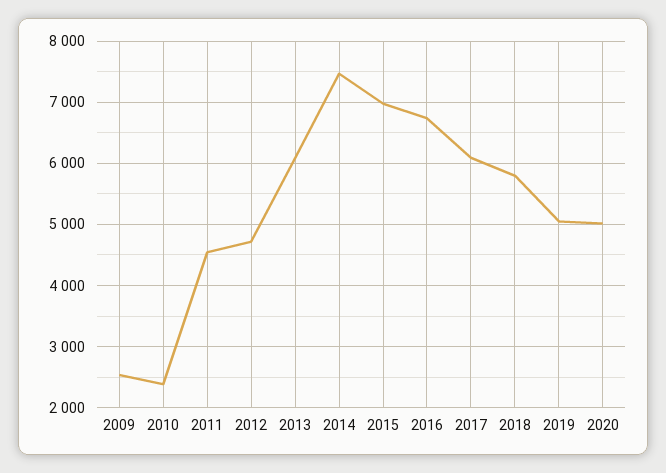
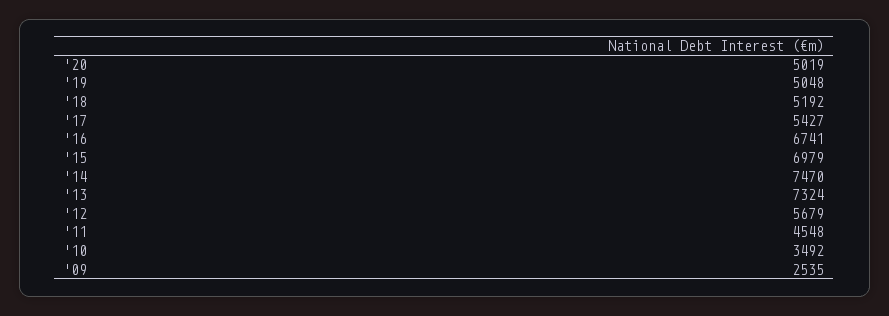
  {
    "2009": 2535,
-   "2010": 2400,
+   "2010": 3492,
    "2011": 4548,
-   "2012": 4700,
+   "2012": 5679,
-   "2013": 6100,
+   "2013": 7324,
    "2014": 7470,
    "2015": 6979,
    "2016": 6741,
-   "2017": 6100,
+   "2017": 5427,
-   "2018": 5800,
+   "2018": 5192,
    "2019": 5048,
    "2020": 5019
  }

